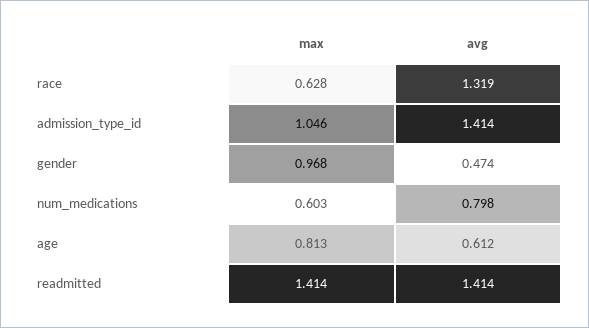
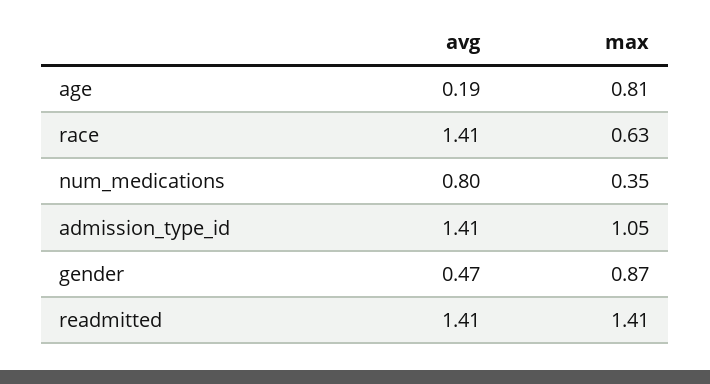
  {
    "max": {
      "race": 0.628,
      "admission_type_id": 1.046,
-     "gender": 0.968,
+     "gender": 0.87,
-     "num_medications": 0.603,
+     "num_medications": 0.35,
      "age": 0.813,
      "readmitted": 1.414
    },
    "avg": {
-     "race": 1.319,
+     "race": 1.41,
      "admission_type_id": 1.414,
      "gender": 0.474,
      "num_medications": 0.798,
-     "age": 0.612,
+     "age": 0.19,
      "readmitted": 1.414
    }
  }

